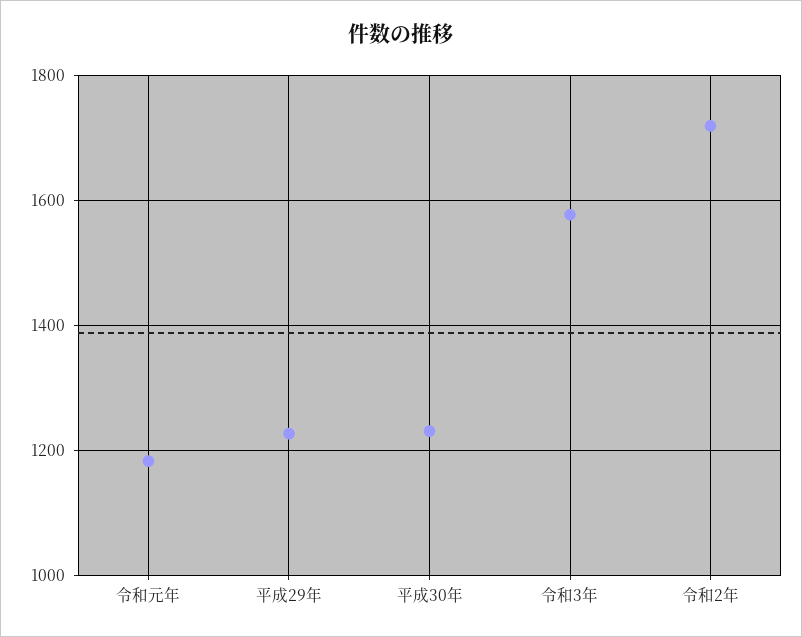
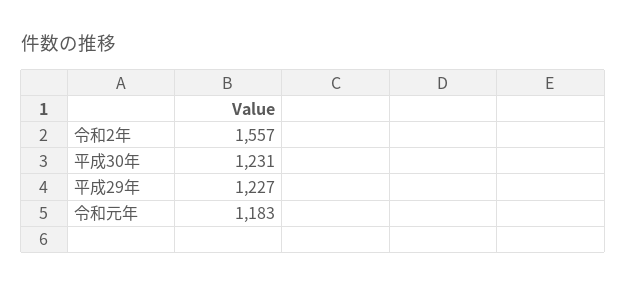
  {
    "令和元年": 1183,
    "平成29年": 1227,
    "平成30年": 1231,
-   "令和3年": 1580,
-   "令和2年": 1720
+   "令和2年": 1557
  }

